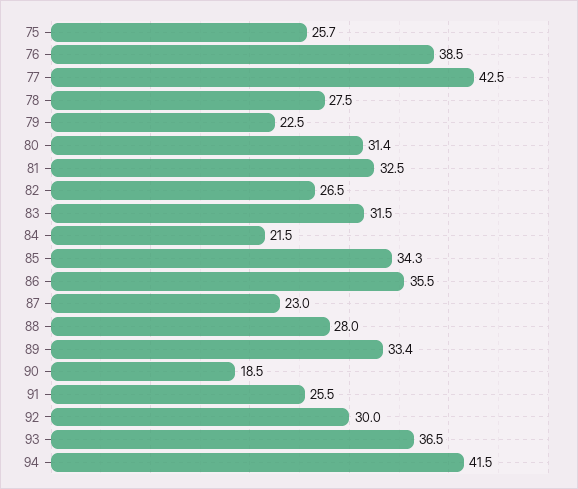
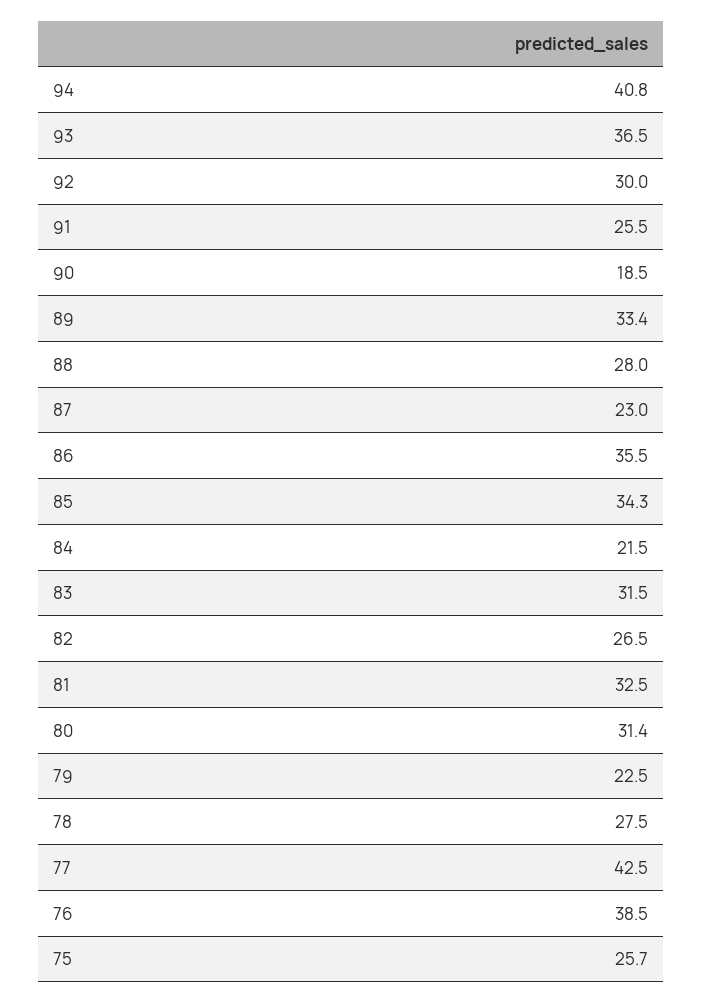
  {
    "75": 25.7,
    "76": 38.5,
    "77": 42.5,
    "78": 27.5,
    "79": 22.5,
    "80": 31.4,
    "81": 32.5,
    "82": 26.5,
    "83": 31.5,
    "84": 21.5,
    "85": 34.3,
    "86": 35.5,
    "87": 23,
    "88": 28,
    "89": 33.4,
    "90": 18.5,
    "91": 25.5,
    "92": 30,
    "93": 36.5,
-   "94": 41.5
+   "94": 40.8
  }

